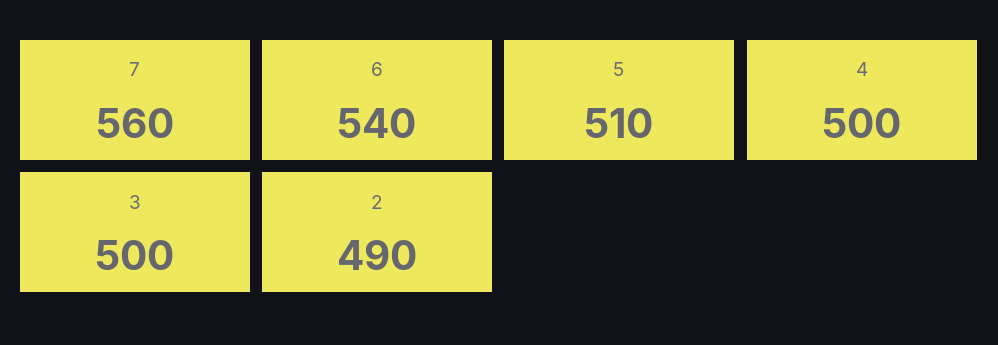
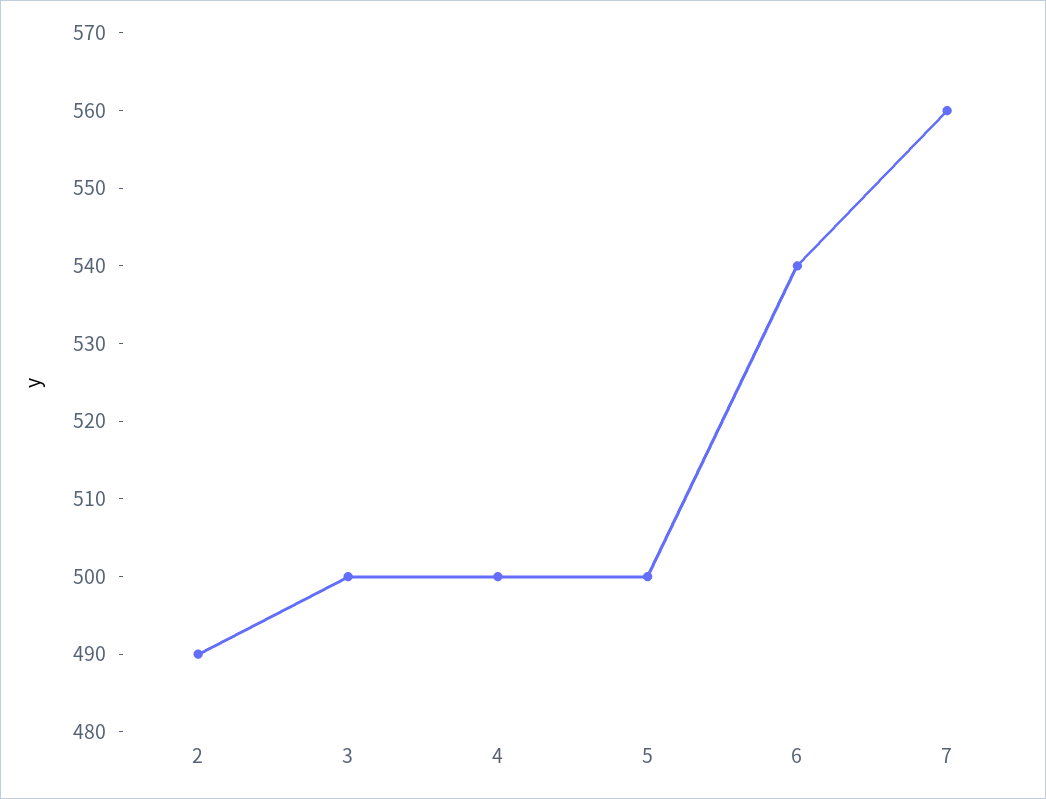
  {
    "7": 560,
    "6": 540,
-   "5": 510,
+   "5": 500,
    "4": 500,
    "3": 500,
    "2": 490
  }

